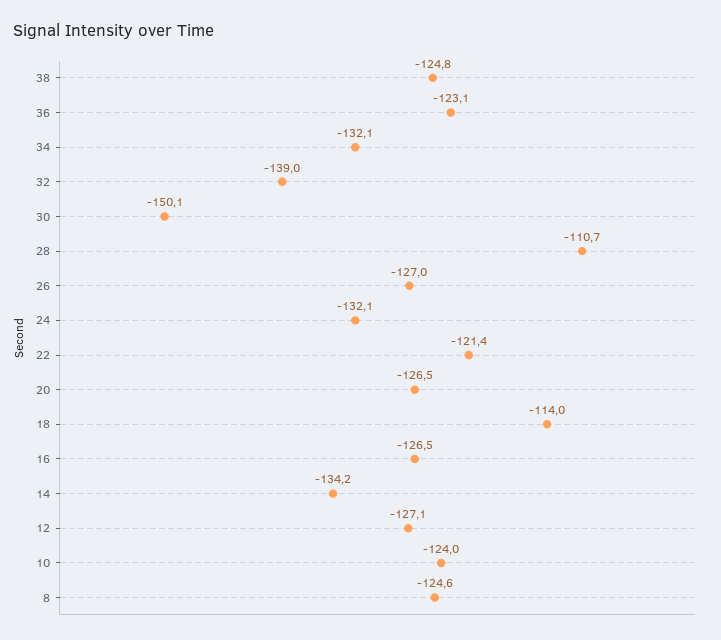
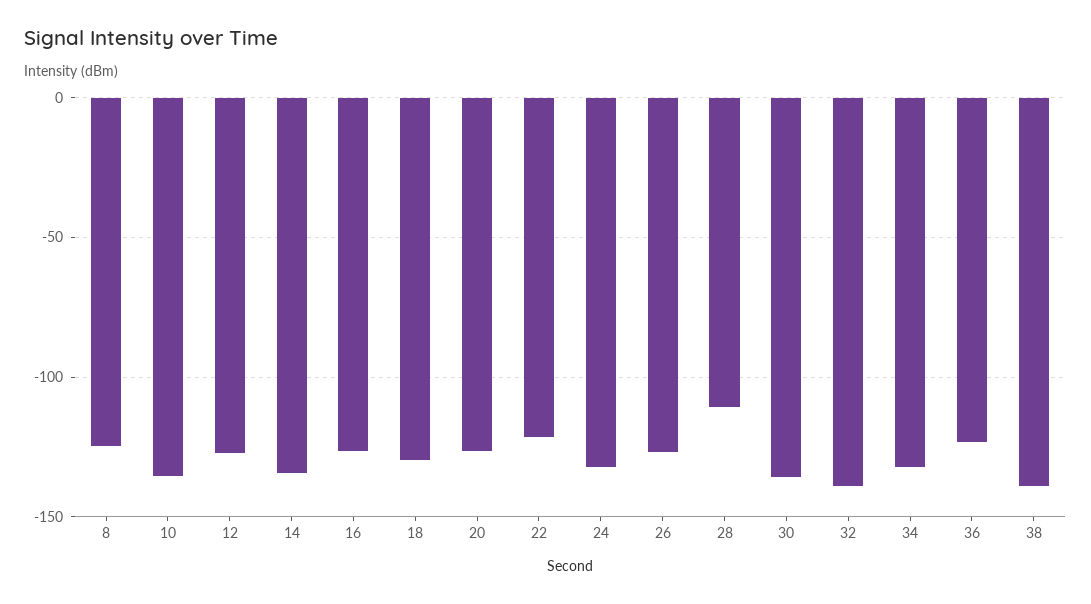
  {
-   "38": -124.8,
+   "38": -140,
    "36": -123.1,
    "34": -132.1,
    "32": -139,
-   "30": -150.1,
+   "30": -135,
    "28": -110.7,
    "26": -127,
    "24": -132.1,
    "22": -121.4,
    "20": -126.5,
-   "18": -114,
+   "18": -130,
    "16": -126.5,
    "14": -134.2,
    "12": -127.1,
-   "10": -124,
+   "10": -135,
    "8": -124.6
  }

